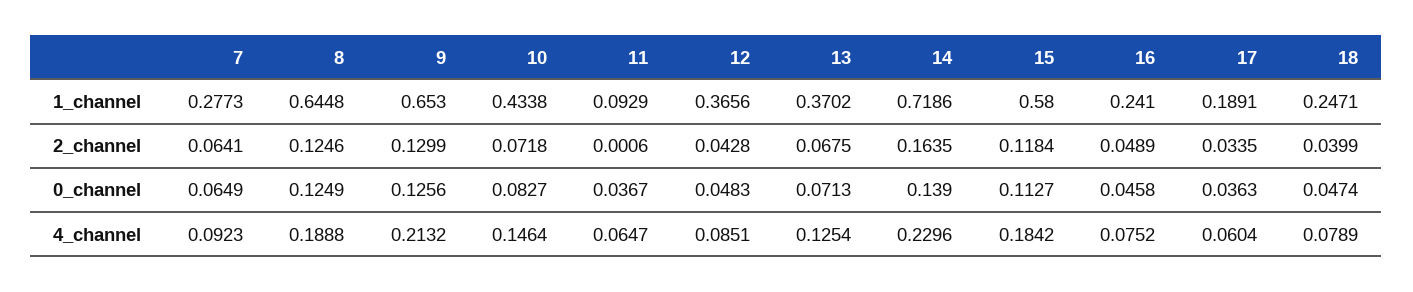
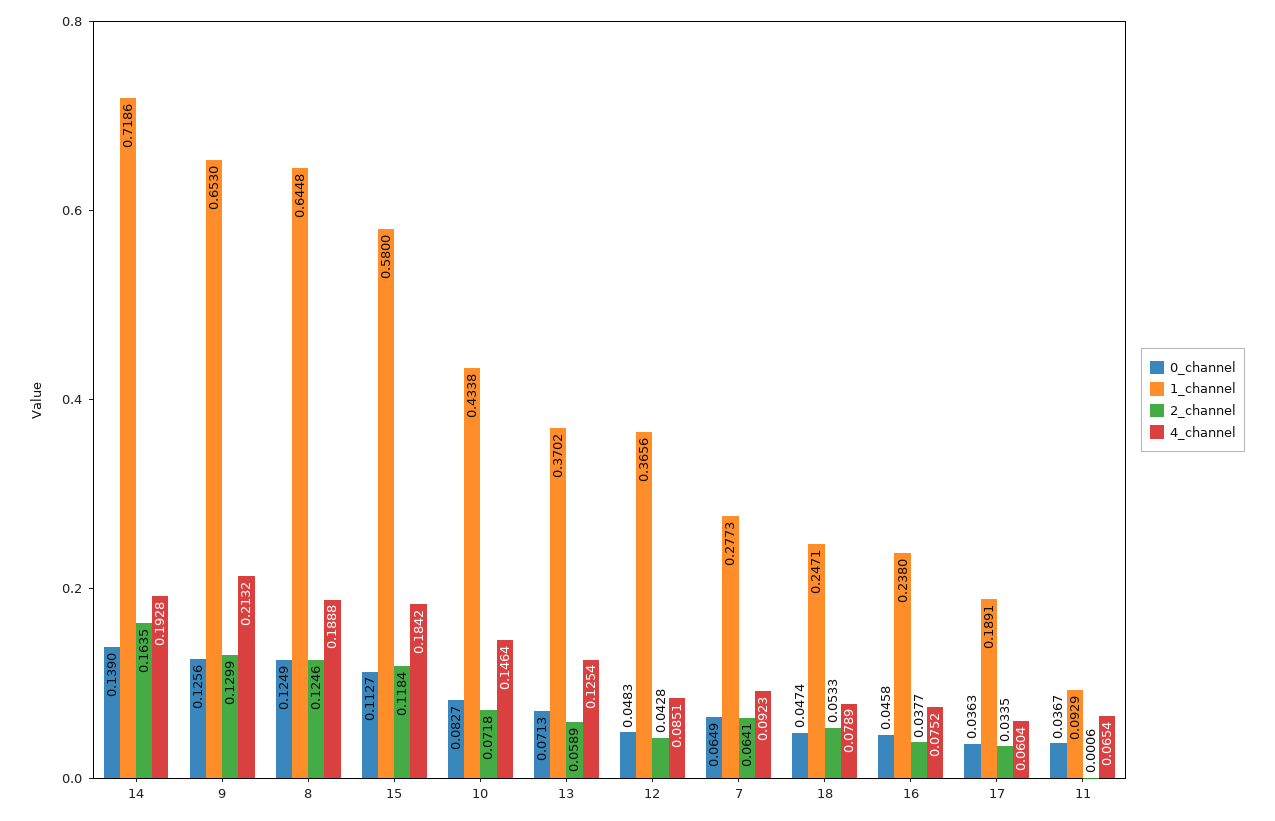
  {
    "1_channel": {
      "7": 0.2773,
      "8": 0.6448,
      "9": 0.653,
      "10": 0.4338,
      "11": 0.0929,
      "12": 0.3656,
      "13": 0.3702,
      "14": 0.7186,
      "15": 0.58,
-     "16": 0.241,
+     "16": 0.238,
      "17": 0.1891,
      "18": 0.2471
    },
    "2_channel": {
      "7": 0.0641,
      "8": 0.1246,
      "9": 0.1299,
      "10": 0.0718,
      "11": 0.0006,
      "12": 0.0428,
-     "13": 0.0675,
+     "13": 0.0589,
      "14": 0.1635,
      "15": 0.1184,
-     "16": 0.0489,
+     "16": 0.0377,
      "17": 0.0335,
-     "18": 0.0399
+     "18": 0.0533
    },
    "0_channel": {
      "7": 0.0649,
      "8": 0.1249,
      "9": 0.1256,
      "10": 0.0827,
      "11": 0.0367,
      "12": 0.0483,
      "13": 0.0713,
      "14": 0.139,
      "15": 0.1127,
      "16": 0.0458,
      "17": 0.0363,
      "18": 0.0474
    },
    "4_channel": {
      "7": 0.0923,
      "8": 0.1888,
      "9": 0.2132,
      "10": 0.1464,
-     "11": 0.0647,
+     "11": 0.0654,
      "12": 0.0851,
      "13": 0.1254,
-     "14": 0.2296,
+     "14": 0.1928,
      "15": 0.1842,
      "16": 0.0752,
      "17": 0.0604,
      "18": 0.0789
    }
  }

